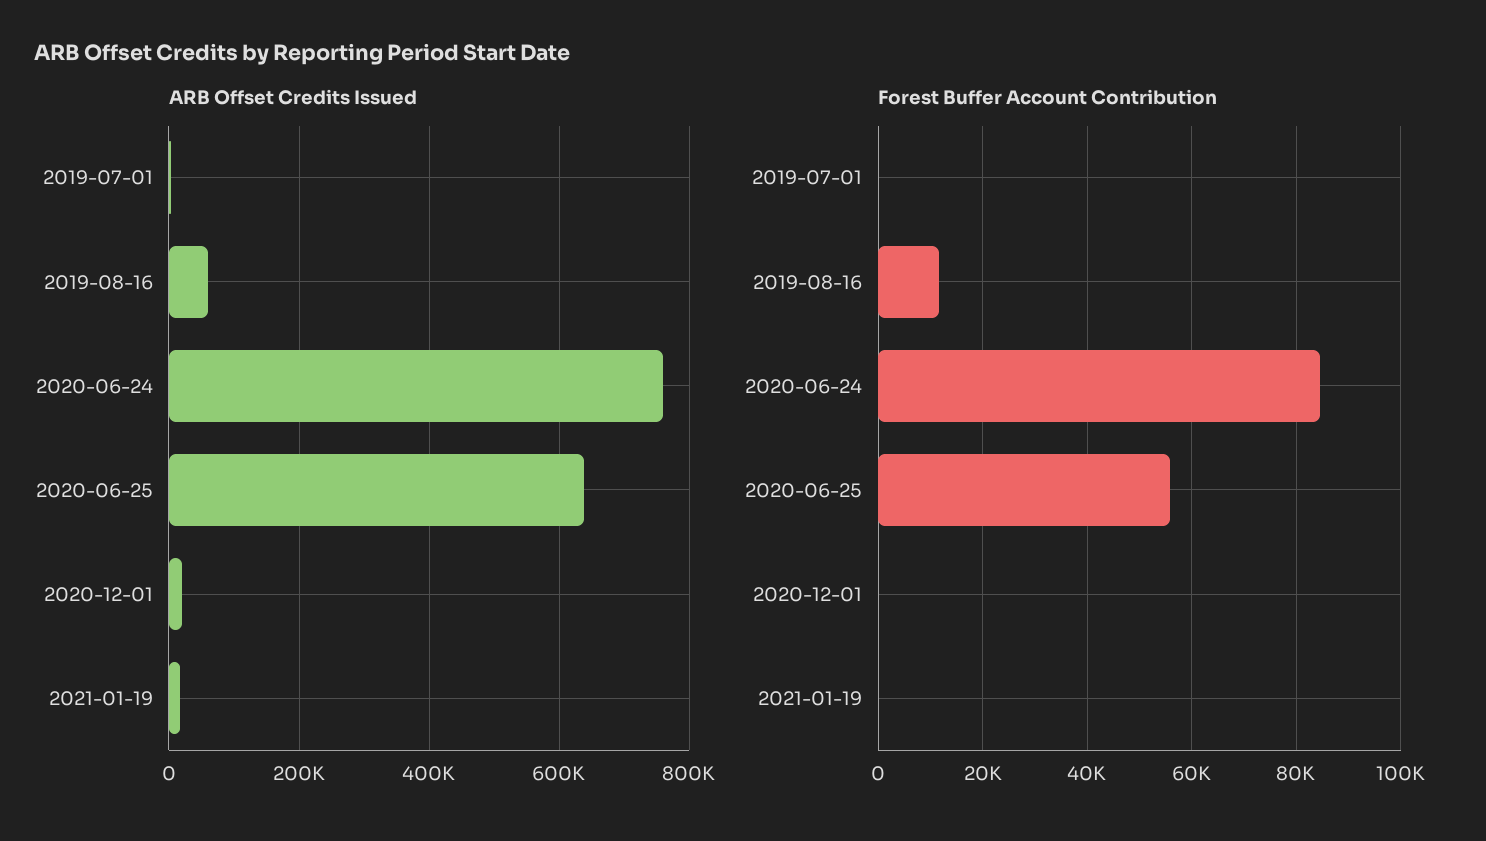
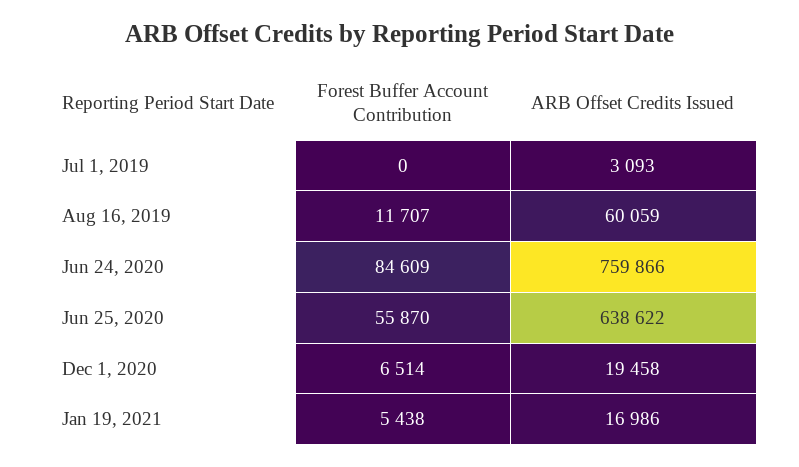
  {
    "ARB Offset Credits Issued": {
      "2019-07-01": 3093,
      "2019-08-16": 60059,
      "2020-06-24": 759866,
      "2020-06-25": 638622,
      "2020-12-01": 19458,
      "2021-01-19": 16986
    },
    "Forest Buffer Account Contribution": {
      "2019-07-01": 0,
      "2019-08-16": 11707,
      "2020-06-24": 84609,
      "2020-06-25": 55870,
-     "2020-12-01": 0,
+     "2020-12-01": 6514,
-     "2021-01-19": 0
+     "2021-01-19": 5438
    }
  }

